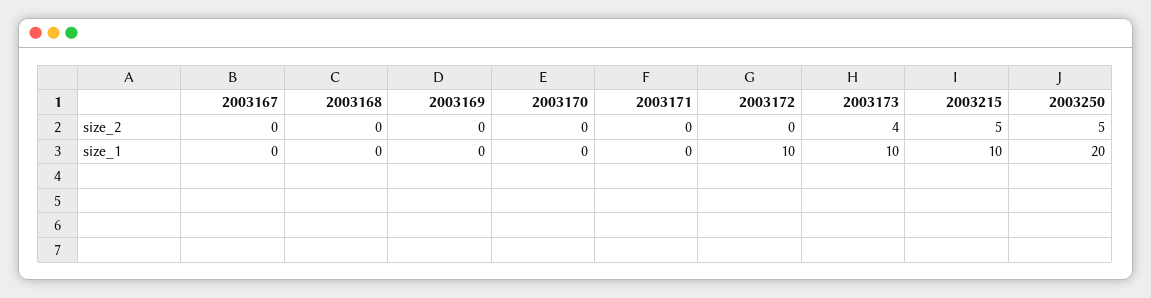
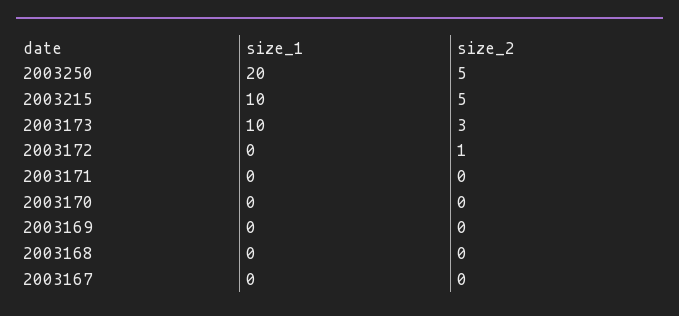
  {
    "2003167": {
      "size_2": 0,
      "size_1": 0
    },
    "2003168": {
      "size_2": 0,
      "size_1": 0
    },
    "2003169": {
      "size_2": 0,
      "size_1": 0
    },
    "2003170": {
      "size_2": 0,
      "size_1": 0
    },
    "2003171": {
      "size_2": 0,
      "size_1": 0
    },
    "2003172": {
-     "size_2": 0,
+     "size_2": 1,
-     "size_1": 10
+     "size_1": 0
    },
    "2003173": {
-     "size_2": 4,
+     "size_2": 3,
      "size_1": 10
    },
    "2003215": {
      "size_2": 5,
      "size_1": 10
    },
    "2003250": {
      "size_2": 5,
      "size_1": 20
    }
  }

